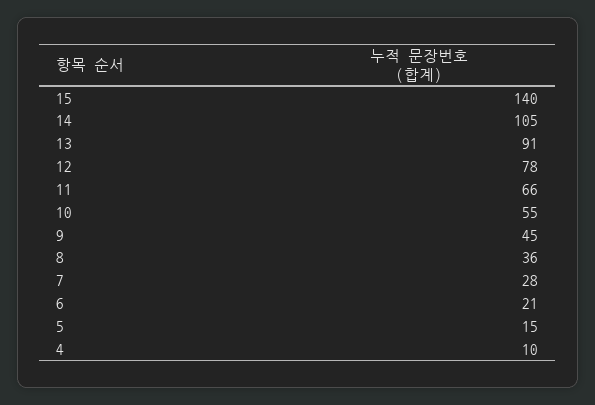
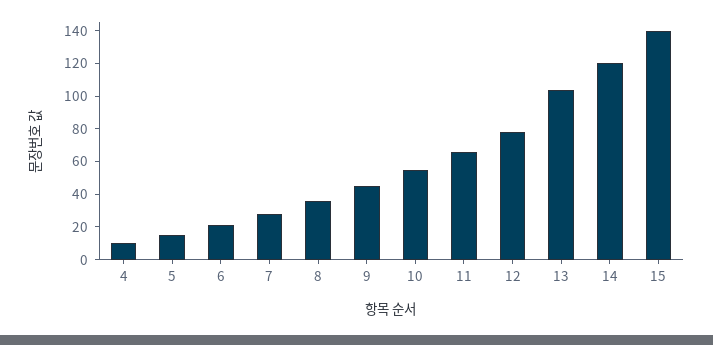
  {
    "15": 140,
-   "14": 105,
+   "14": 120,
-   "13": 91,
+   "13": 105,
    "12": 78,
    "11": 66,
    "10": 55,
    "9": 45,
    "8": 36,
    "7": 28,
    "6": 21,
    "5": 15,
    "4": 10
  }

